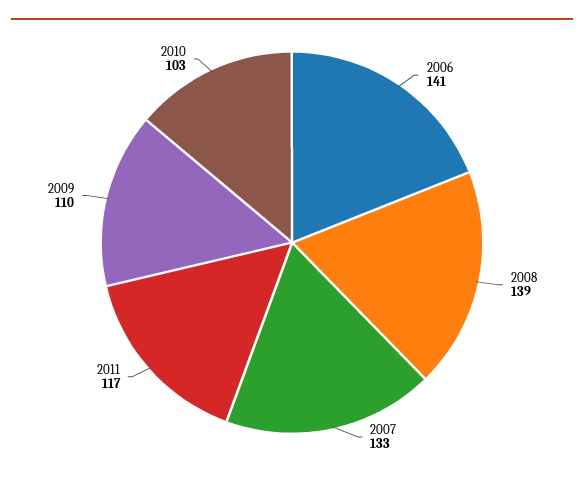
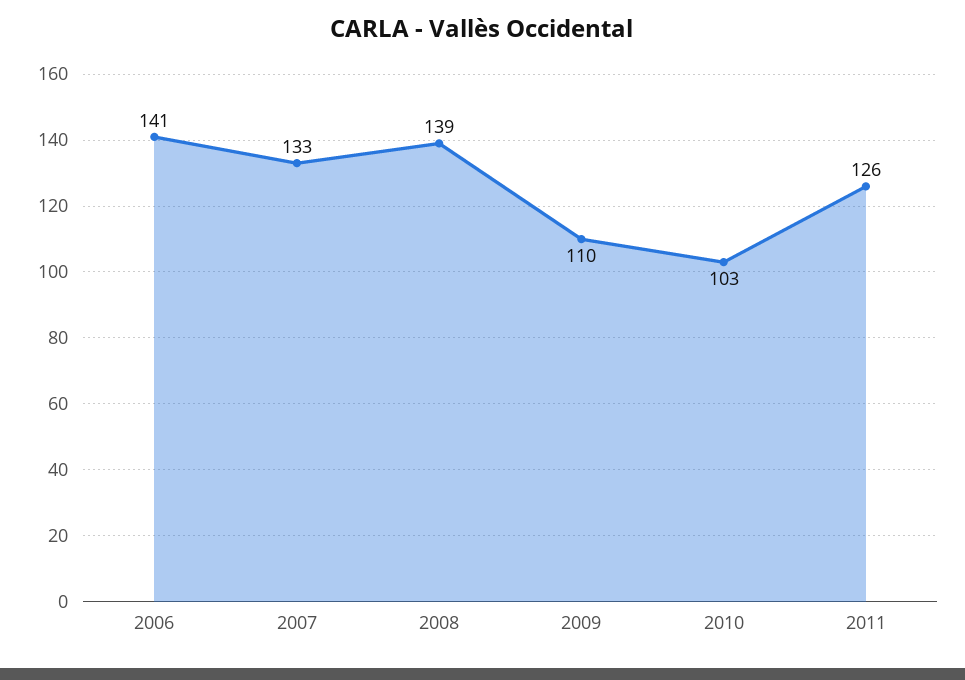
  {
    "2006": 141,
    "2008": 139,
    "2007": 133,
-   "2011": 117,
+   "2011": 126,
    "2009": 110,
    "2010": 103
  }

